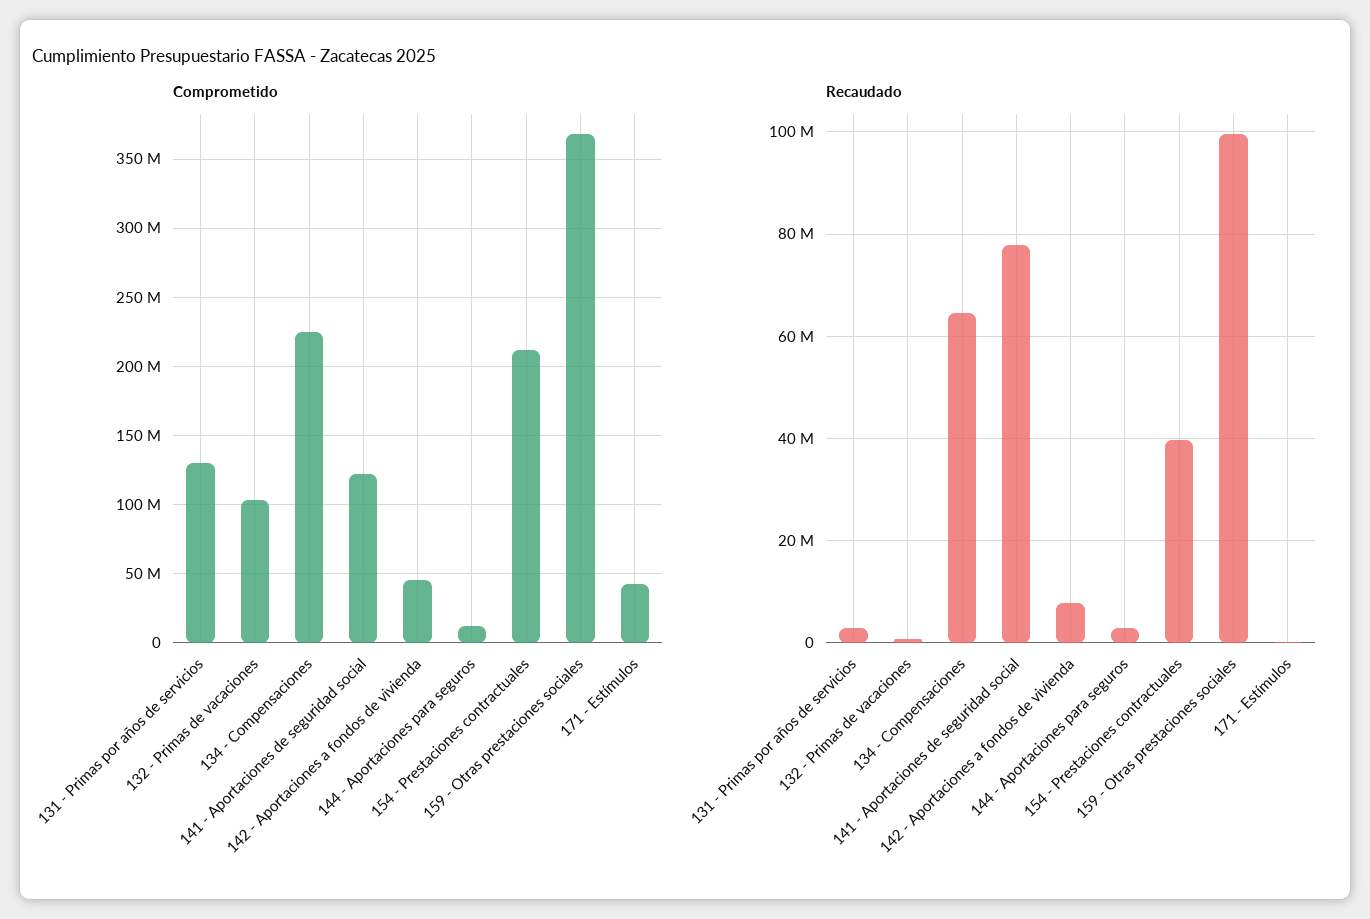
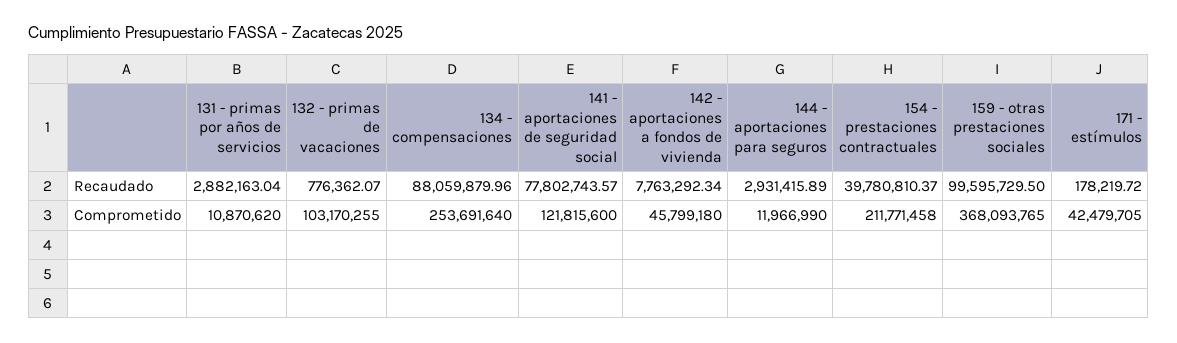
  {
    "Comprometido": {
-     "131 - Primas por años de servicios": 130000000,
+     "131 - Primas por años de servicios": 10870620,
      "132 - Primas de vacaciones": 103170255,
-     "134 - Compensaciones": 225000000,
+     "134 - Compensaciones": 253691640,
      "141 - Aportaciones de seguridad social": 121815600,
      "142 - Aportaciones a fondos de vivienda": 45799180,
      "144 - Aportaciones para seguros": 11966990,
      "154 - Prestaciones contractuales": 211771458,
      "159 - Otras prestaciones sociales": 368093765,
      "171 - Estímulos": 42479705
    },
    "Recaudado": {
      "131 - Primas por años de servicios": 2882163.04,
      "132 - Primas de vacaciones": 776362.07,
-     "134 - Compensaciones": 64000000,
+     "134 - Compensaciones": 88059879.96,
      "141 - Aportaciones de seguridad social": 77802743.57,
      "142 - Aportaciones a fondos de vivienda": 7763292.34,
      "144 - Aportaciones para seguros": 2931415.89,
      "154 - Prestaciones contractuales": 39780810.37,
      "159 - Otras prestaciones sociales": 99595729.5,
      "171 - Estímulos": 178219.72
    }
  }

